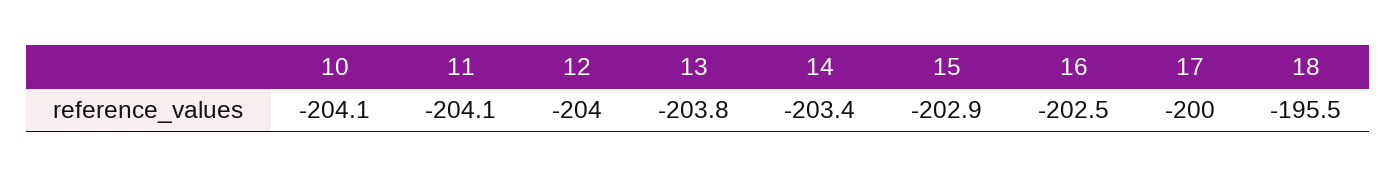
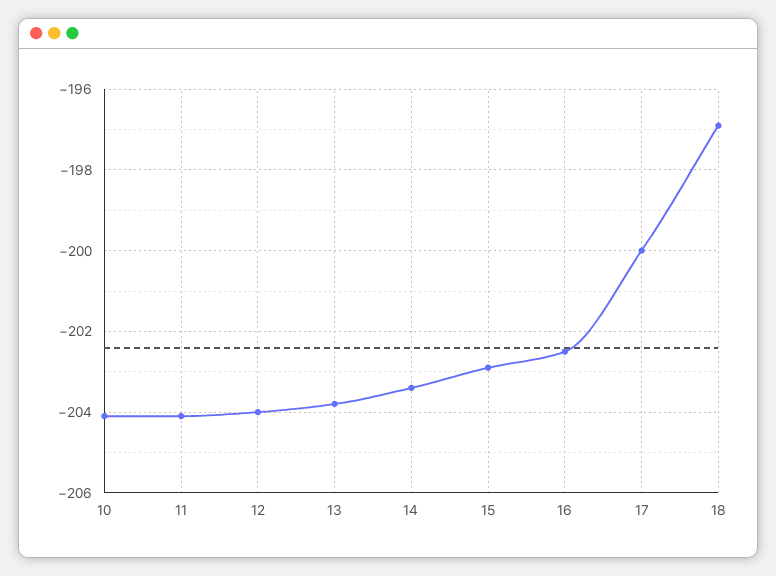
  {
    "10": -204.1,
    "11": -204.1,
    "12": -204,
    "13": -203.8,
    "14": -203.4,
    "15": -202.9,
    "16": -202.5,
    "17": -200,
-   "18": -195.5
+   "18": -197
  }

